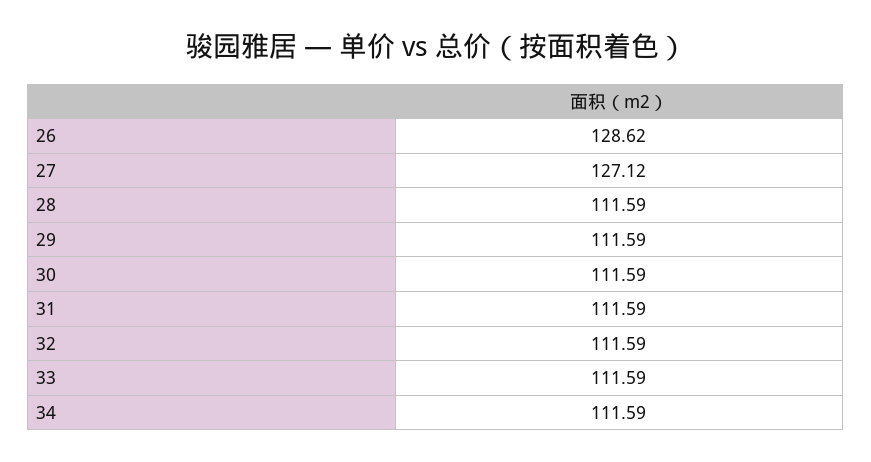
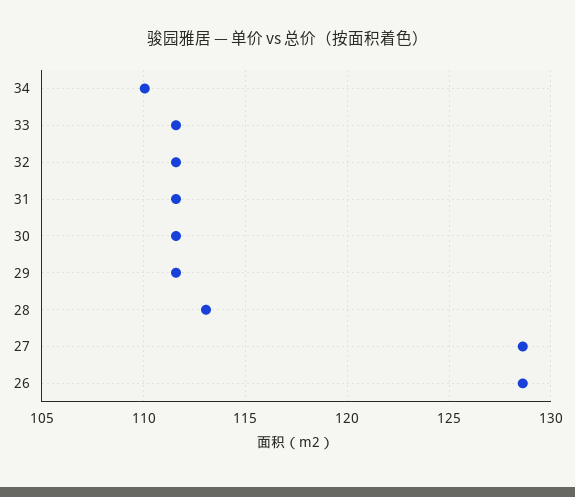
  {
    "26": 128.62,
-   "27": 127.12,
+   "27": 128.5,
-   "28": 111.59,
+   "28": 113,
    "29": 111.59,
    "30": 111.59,
    "31": 111.59,
    "32": 111.59,
    "33": 111.59,
-   "34": 111.59
+   "34": 110
  }

